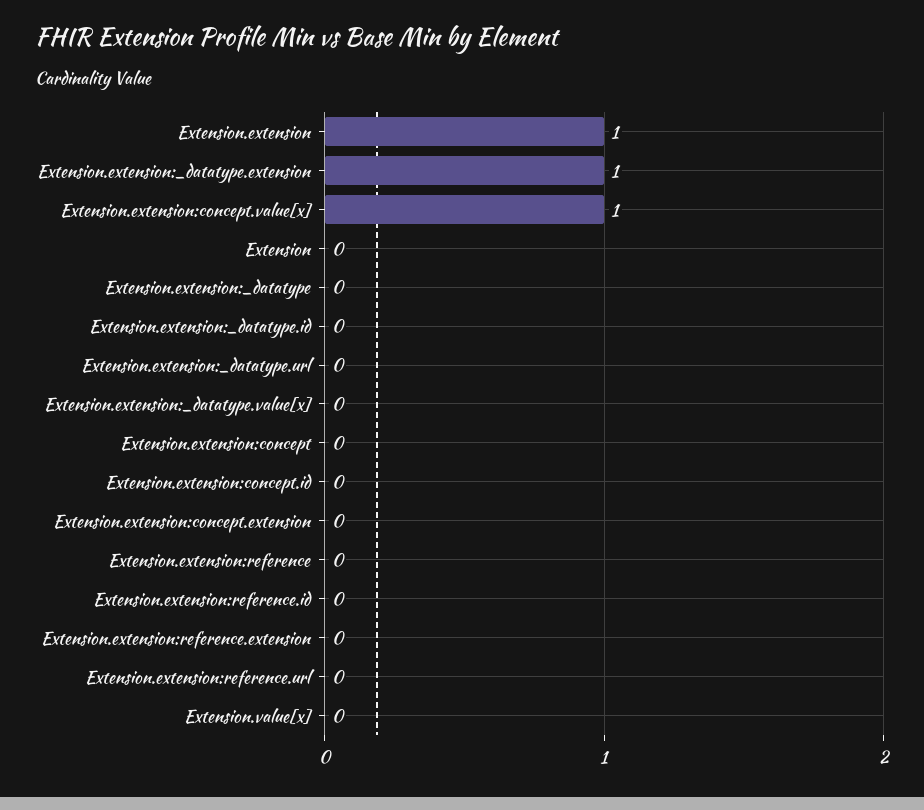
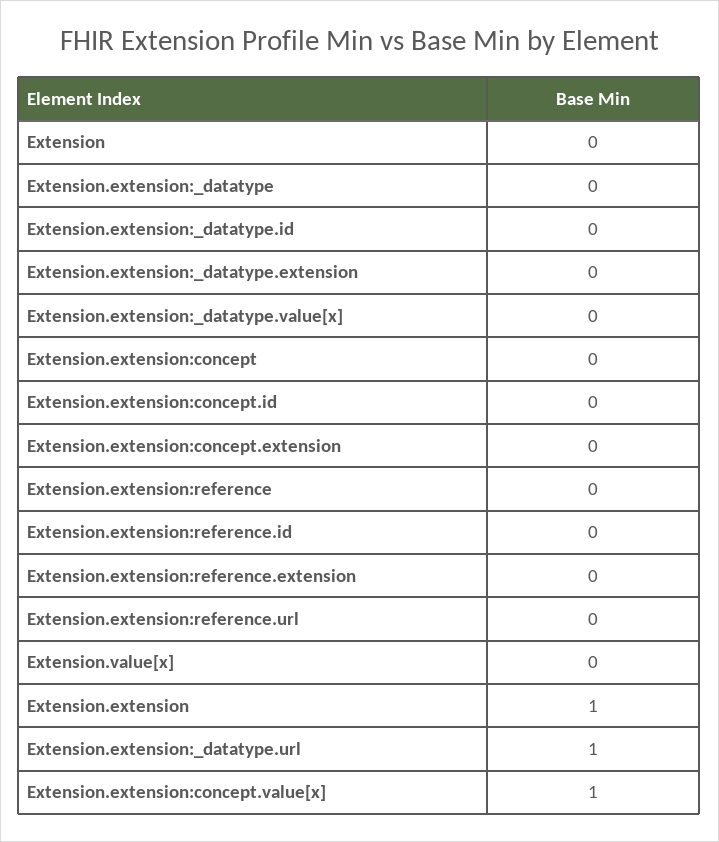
  {
    "Extension.extension": 1,
-   "Extension.extension:_datatype.extension": 1,
+   "Extension.extension:_datatype.extension": 0,
    "Extension.extension:concept.value[x]": 1,
    "Extension": 0,
    "Extension.extension:_datatype": 0,
    "Extension.extension:_datatype.id": 0,
-   "Extension.extension:_datatype.url": 0,
+   "Extension.extension:_datatype.url": 1,
    "Extension.extension:_datatype.value[x]": 0,
    "Extension.extension:concept": 0,
    "Extension.extension:concept.id": 0,
    "Extension.extension:concept.extension": 0,
    "Extension.extension:reference": 0,
    "Extension.extension:reference.id": 0,
    "Extension.extension:reference.extension": 0,
    "Extension.extension:reference.url": 0,
    "Extension.value[x]": 0
  }

